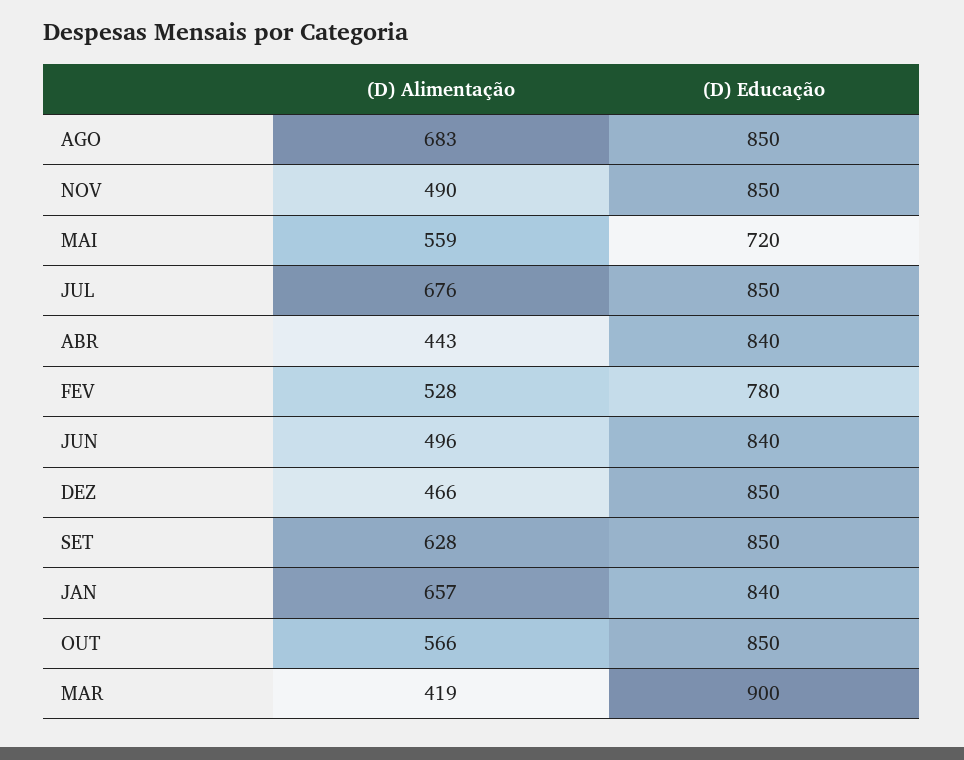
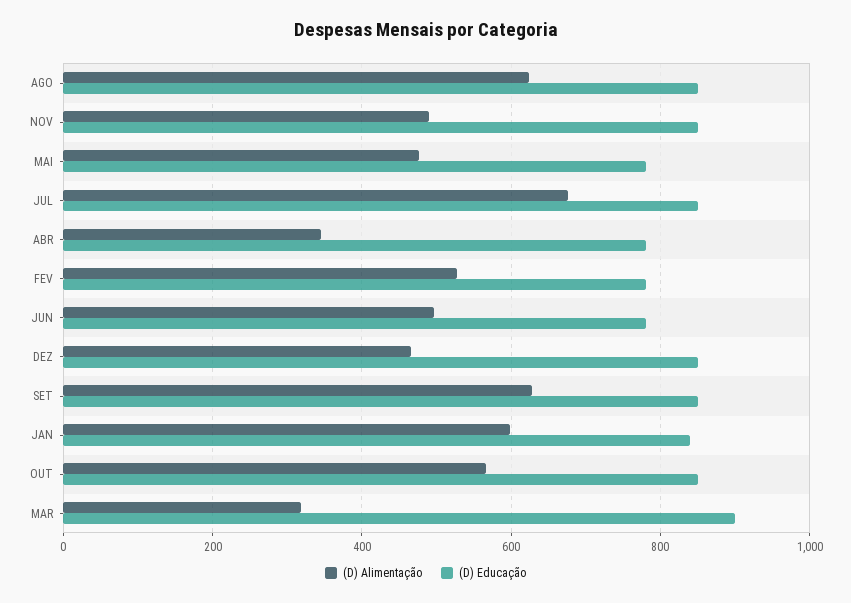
  {
    "(D) Alimentação": {
-     "AGO": 683,
+     "AGO": 620,
      "NOV": 490,
-     "MAI": 559,
+     "MAI": 480,
      "JUL": 676,
-     "ABR": 443,
+     "ABR": 340,
      "FEV": 528,
      "JUN": 496,
      "DEZ": 466,
      "SET": 628,
-     "JAN": 657,
+     "JAN": 600,
      "OUT": 566,
-     "MAR": 419
+     "MAR": 320
    },
    "(D) Educação": {
      "AGO": 850,
      "NOV": 850,
-     "MAI": 720,
+     "MAI": 780,
      "JUL": 850,
-     "ABR": 840,
+     "ABR": 780,
      "FEV": 780,
-     "JUN": 840,
+     "JUN": 780,
      "DEZ": 850,
      "SET": 850,
      "JAN": 840,
      "OUT": 850,
      "MAR": 900
    }
  }

